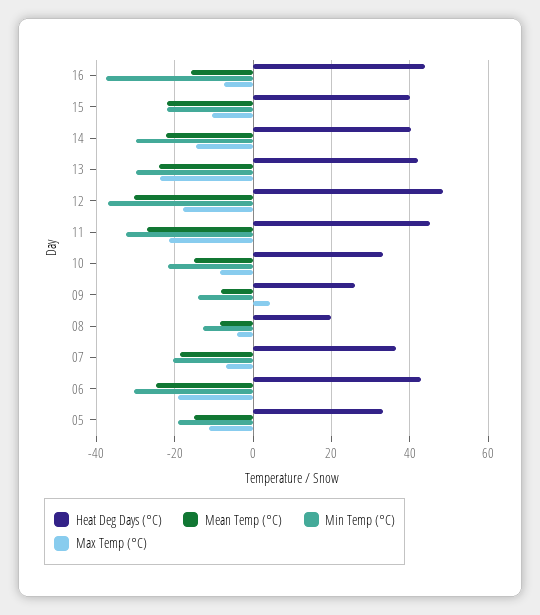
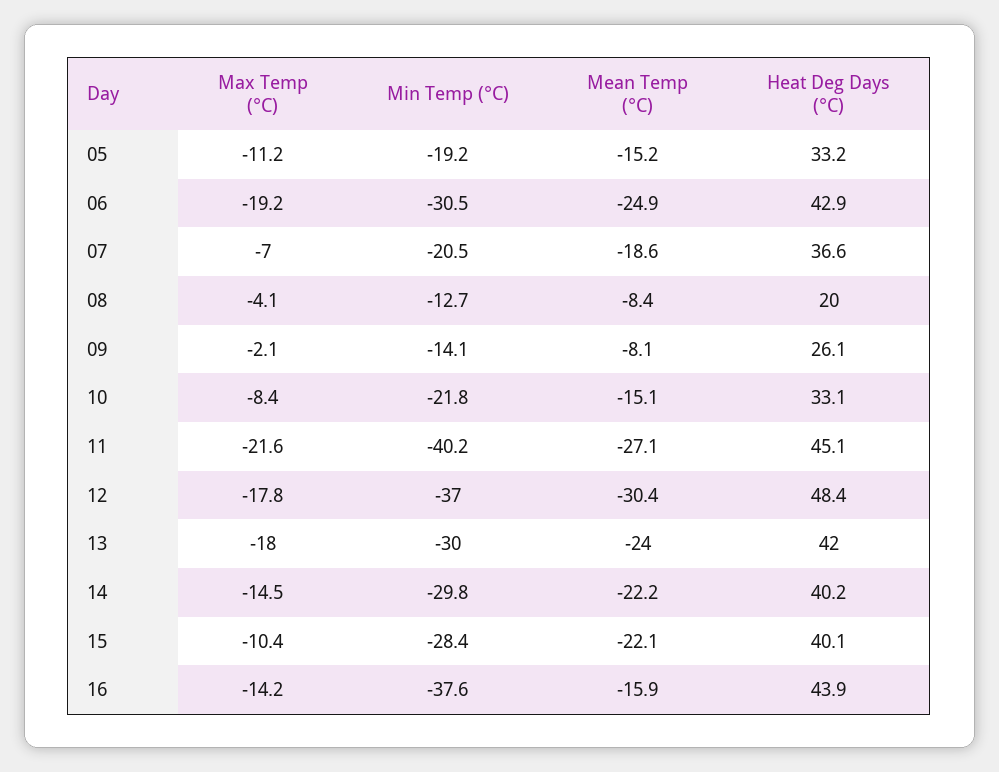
  {
    "Heat Deg Days (°C)": {
      "16": 43.9,
      "15": 40.1,
      "14": 40.2,
      "13": 42,
      "12": 48.4,
      "11": 45.1,
      "10": 33.1,
      "09": 26.1,
      "08": 20,
      "07": 36.6,
      "06": 42.9,
      "05": 33.2
    },
    "Mean Temp (°C)": {
      "16": -15.9,
      "15": -22.1,
      "14": -22.2,
      "13": -24,
      "12": -30.4,
      "11": -27.1,
      "10": -15.1,
      "09": -8.1,
      "08": -8.4,
      "07": -18.6,
      "06": -24.9,
      "05": -15.2
    },
    "Min Temp (°C)": {
      "16": -37.6,
-     "15": -22,
+     "15": -28.4,
      "14": -29.8,
      "13": -30,
      "12": -37,
-     "11": -32,
+     "11": -40.2,
      "10": -21.8,
      "09": -14.1,
      "08": -12.7,
      "07": -20.5,
      "06": -30.5,
      "05": -19.2
    },
    "Max Temp (°C)": {
-     "16": -8,
+     "16": -14.2,
      "15": -10.4,
      "14": -14.5,
-     "13": -24,
+     "13": -18,
      "12": -17.8,
      "11": -21.6,
      "10": -8.4,
-     "09": 4,
+     "09": -2.1,
      "08": -4.1,
      "07": -7,
      "06": -19.2,
      "05": -11.2
    }
  }

